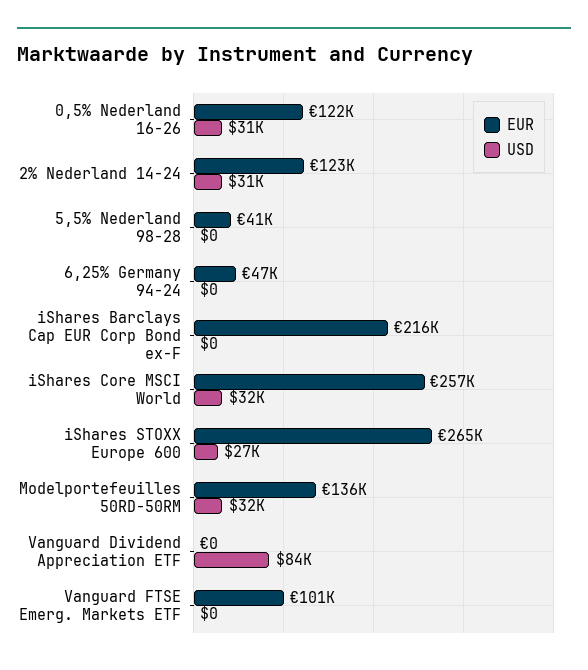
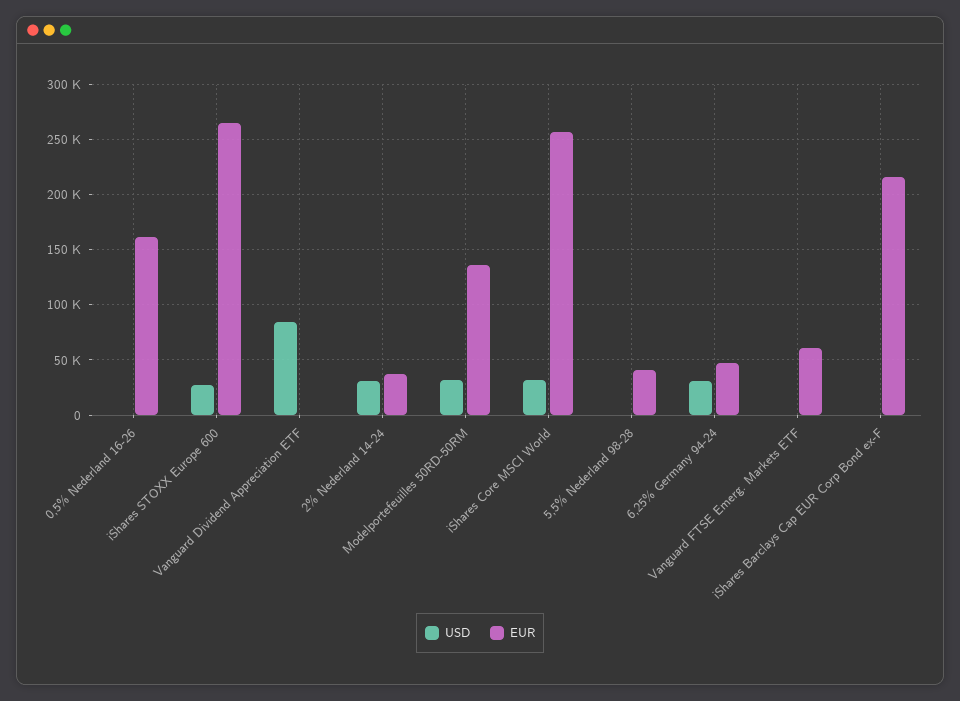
  {
    "EUR": {
-     "0,5% Nederland 16-26": 122000,
+     "0,5% Nederland 16-26": 160000,
-     "2% Nederland 14-24": 123000,
+     "2% Nederland 14-24": 40000,
      "5,5% Nederland 98-28": 41000,
      "6,25% Germany 94-24": 47000,
      "iShares Barclays Cap EUR Corp Bond ex-F": 216000,
      "iShares Core MSCI World": 257000,
      "iShares STOXX Europe 600": 265000,
      "Modelportefeuilles 50RD-50RM": 136000,
      "Vanguard Dividend Appreciation ETF": 0,
-     "Vanguard FTSE Emerg. Markets ETF": 101000
+     "Vanguard FTSE Emerg. Markets ETF": 60000
    },
    "USD": {
-     "0,5% Nederland 16-26": 31000,
+     "0,5% Nederland 16-26": 0,
      "2% Nederland 14-24": 31000,
      "5,5% Nederland 98-28": 0,
-     "6,25% Germany 94-24": 0,
+     "6,25% Germany 94-24": 30000,
      "iShares Barclays Cap EUR Corp Bond ex-F": 0,
      "iShares Core MSCI World": 32000,
      "iShares STOXX Europe 600": 27000,
      "Modelportefeuilles 50RD-50RM": 32000,
      "Vanguard Dividend Appreciation ETF": 84000,
      "Vanguard FTSE Emerg. Markets ETF": 0
    }
  }

